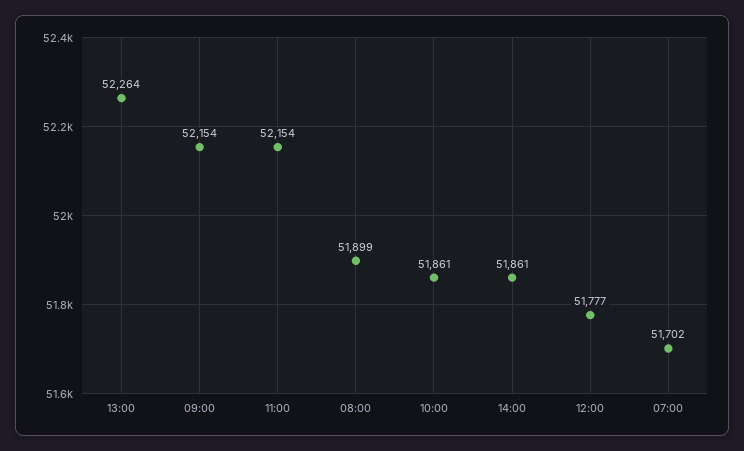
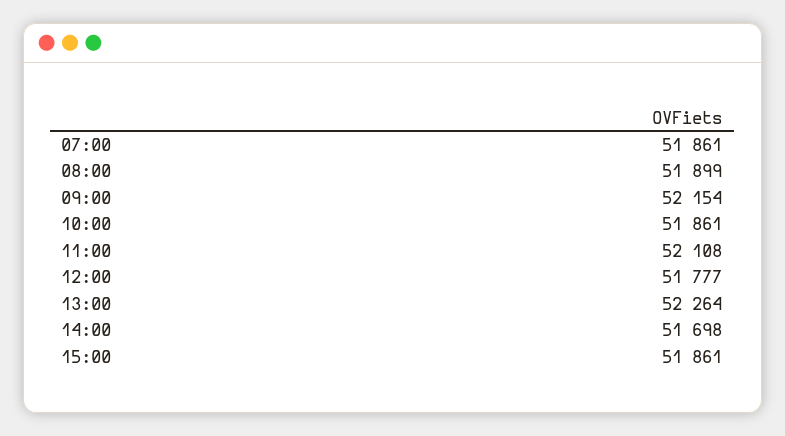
  {
    "13:00": 52264,
    "09:00": 52154,
-   "11:00": 52154,
+   "11:00": 52108,
    "08:00": 51899,
    "10:00": 51861,
-   "14:00": 51861,
+   "14:00": 51698,
    "12:00": 51777,
-   "07:00": 51702
+   "07:00": 51861,
+   "15:00": 51861
  }

